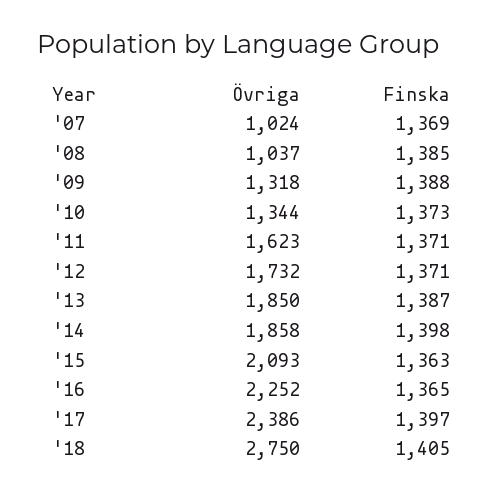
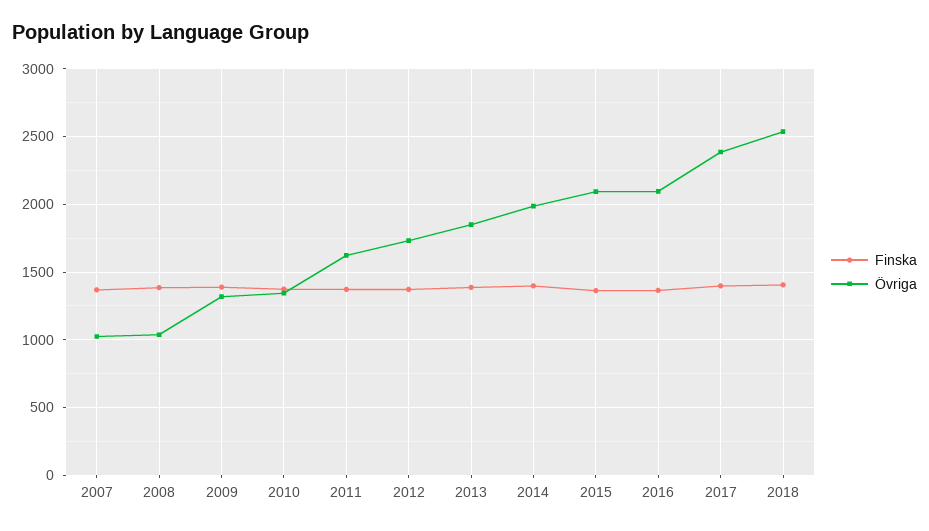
  {
    "Övriga": {
      "'07": 1024,
      "'08": 1037,
      "'09": 1318,
      "'10": 1344,
      "'11": 1623,
      "'12": 1732,
      "'13": 1850,
-     "'14": 1858,
+     "'14": 2000,
      "'15": 2093,
-     "'16": 2252,
+     "'16": 2100,
      "'17": 2386,
-     "'18": 2750
+     "'18": 2550
    },
    "Finska": {
      "'07": 1369,
      "'08": 1385,
      "'09": 1388,
      "'10": 1373,
      "'11": 1371,
      "'12": 1371,
      "'13": 1387,
      "'14": 1398,
      "'15": 1363,
      "'16": 1365,
      "'17": 1397,
      "'18": 1405
    }
  }

